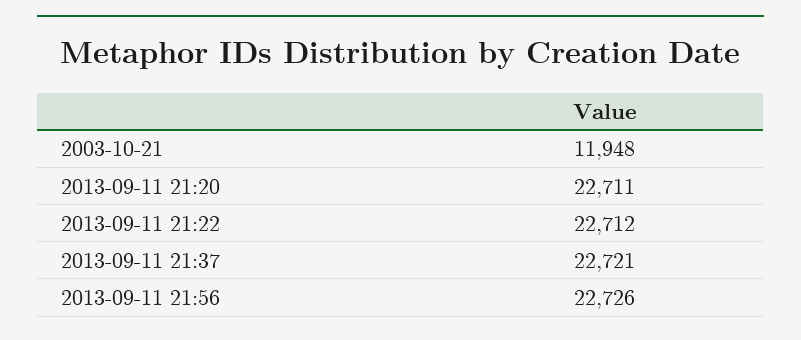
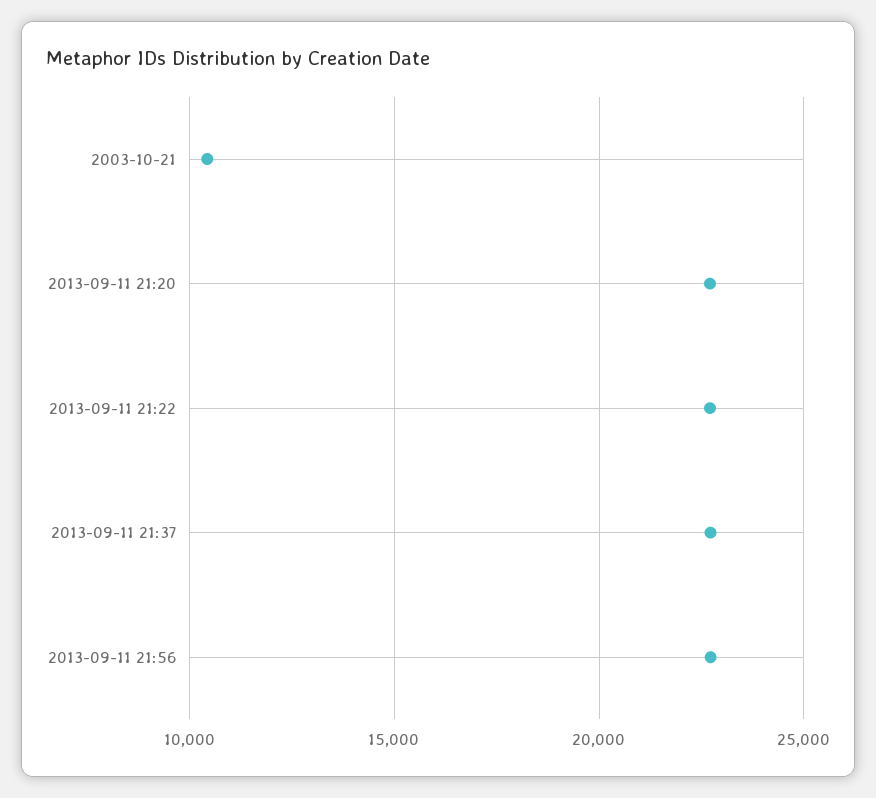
  {
-   "2003-10-21": 11948,
+   "2003-10-21": 10500,
    "2013-09-11 21:20": 22711,
    "2013-09-11 21:22": 22712,
    "2013-09-11 21:37": 22721,
    "2013-09-11 21:56": 22726
  }

